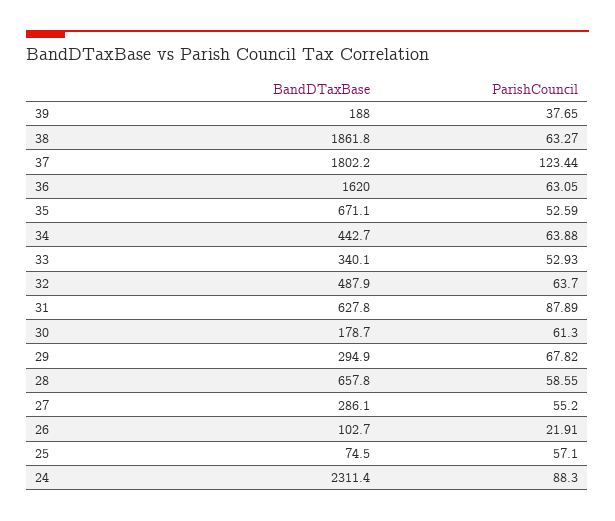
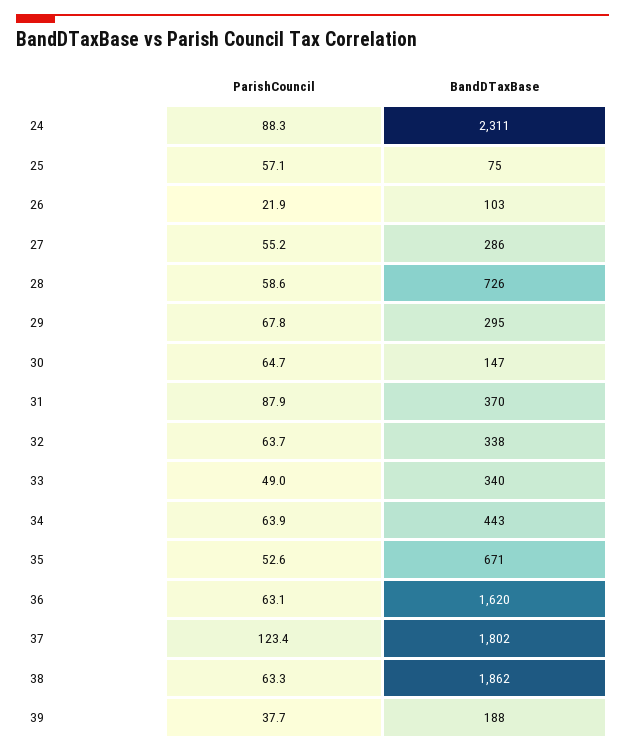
  {
    "BandDTaxBase": {
      "39": 188,
      "38": 1861.8,
      "37": 1802.2,
      "36": 1620,
      "35": 671.1,
      "34": 442.7,
      "33": 340.1,
-     "32": 487.9,
+     "32": 338,
-     "31": 627.8,
+     "31": 370,
-     "30": 178.7,
+     "30": 147,
      "29": 294.9,
-     "28": 657.8,
+     "28": 726,
      "27": 286.1,
      "26": 102.7,
      "25": 74.5,
      "24": 2311.4
    },
    "ParishCouncil": {
      "39": 37.65,
      "38": 63.27,
      "37": 123.44,
      "36": 63.05,
      "35": 52.59,
      "34": 63.88,
-     "33": 52.93,
+     "33": 49,
      "32": 63.7,
      "31": 87.89,
-     "30": 61.3,
+     "30": 64.7,
      "29": 67.82,
      "28": 58.55,
      "27": 55.2,
      "26": 21.91,
      "25": 57.1,
      "24": 88.3
    }
  }

